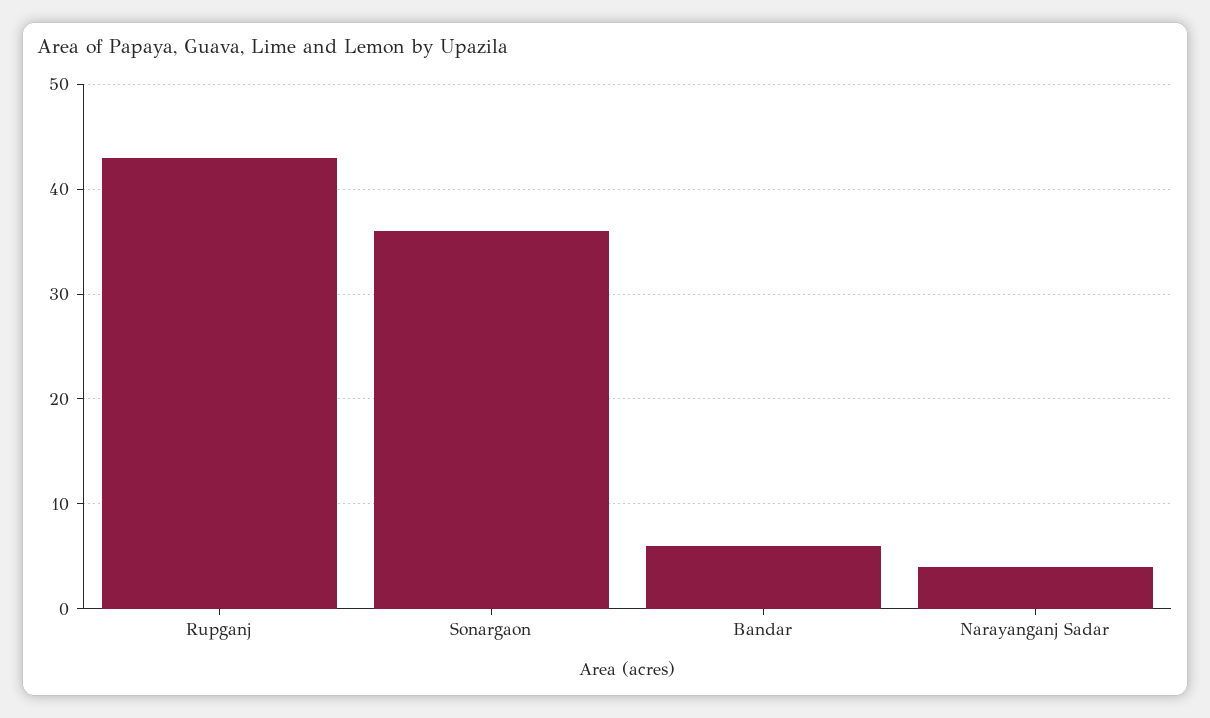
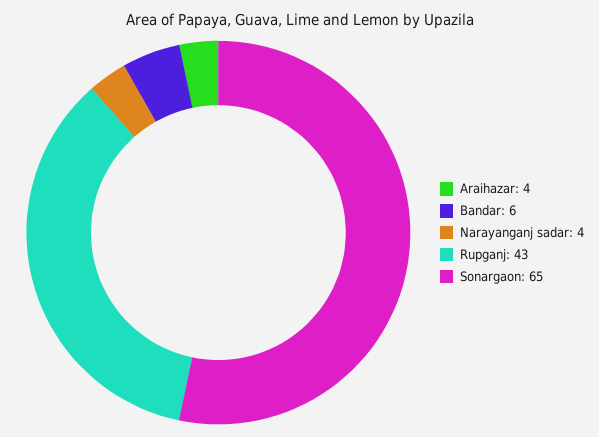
  {
    "Rupganj": 43,
-   "Sonargaon": 36,
+   "Sonargaon": 65,
    "Bandar": 6,
-   "Narayanganj Sadar": 4
+   "Narayanganj Sadar": 4,
+   "Araihazar": 4
  }

